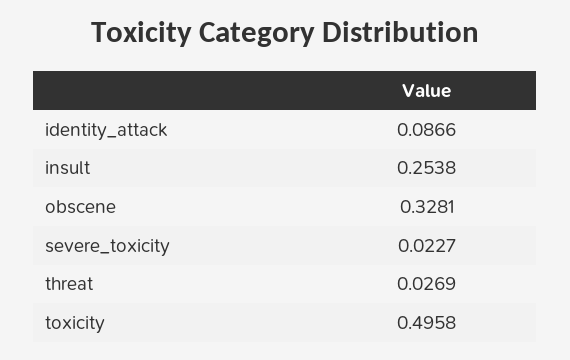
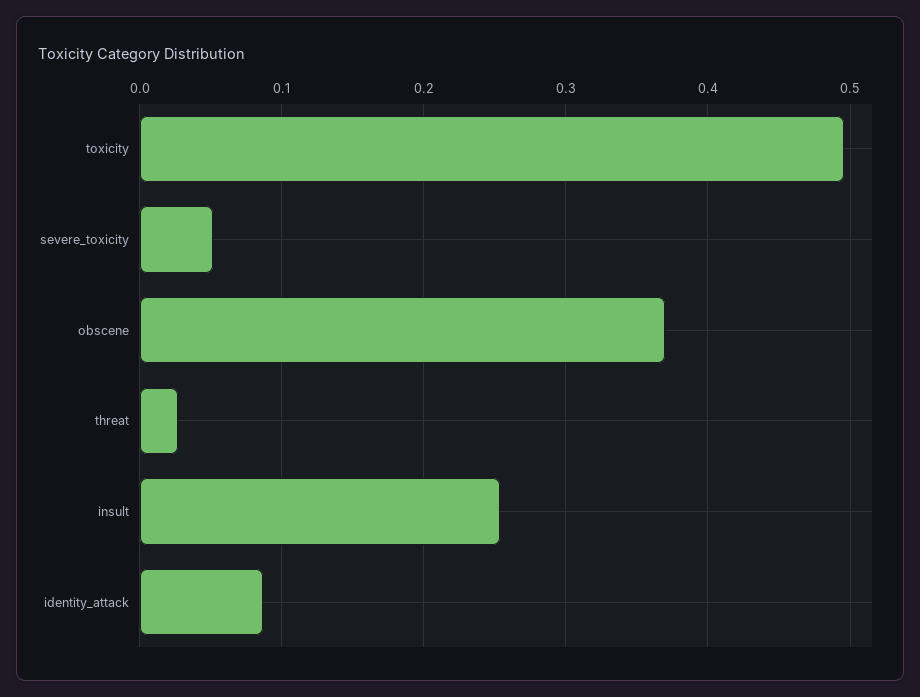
  {
    "identity_attack": 0.0866,
    "insult": 0.2538,
-   "obscene": 0.3281,
+   "obscene": 0.37,
-   "severe_toxicity": 0.0227,
+   "severe_toxicity": 0.05,
    "threat": 0.0269,
    "toxicity": 0.4958
  }

